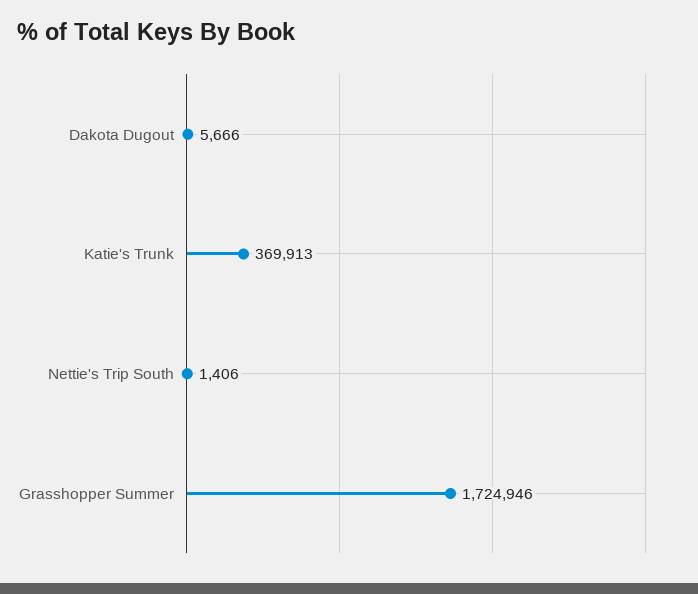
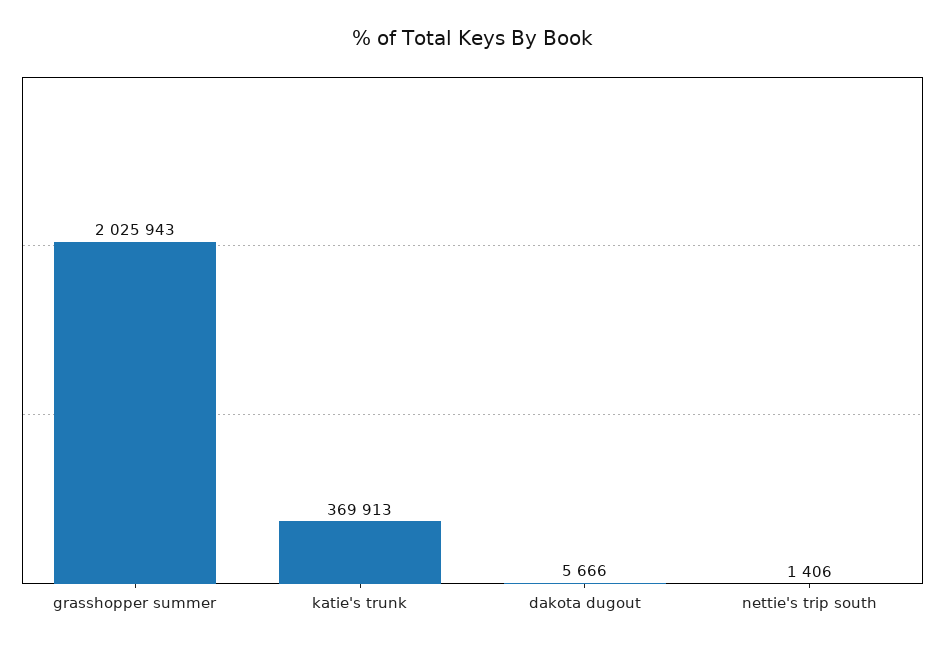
  {
    "Dakota Dugout": 5666,
    "Katie's Trunk": 369913,
    "Nettie's Trip South": 1406,
-   "Grasshopper Summer": 1724946
+   "Grasshopper Summer": 2025943
  }

